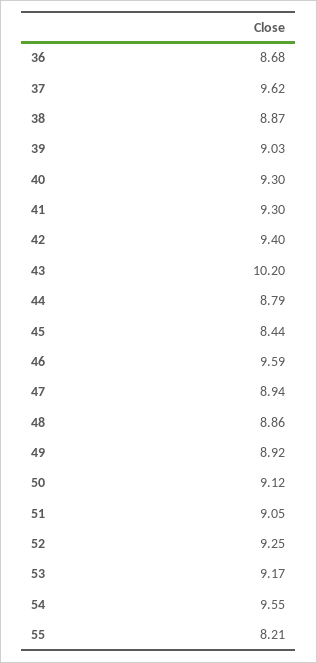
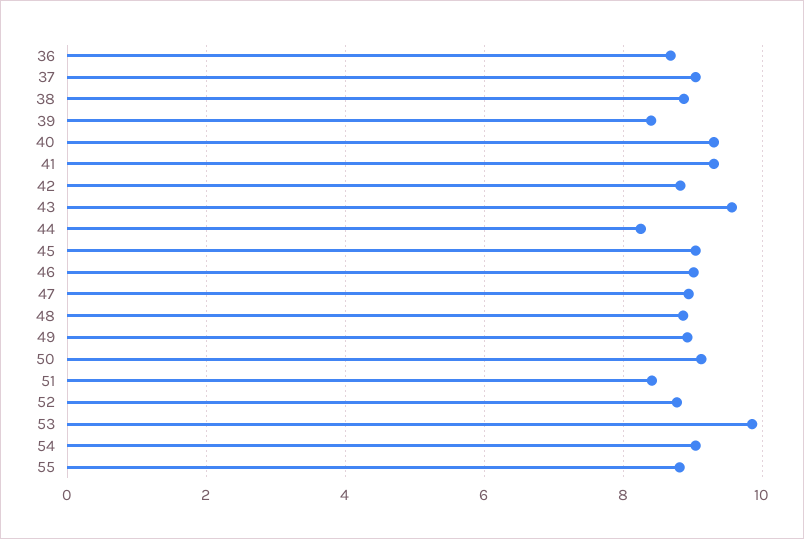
  {
    "36": 8.68,
-   "37": 9.62,
+   "37": 9,
    "38": 8.87,
-   "39": 9.03,
+   "39": 8.4,
    "40": 9.3,
    "41": 9.3,
-   "42": 9.4,
+   "42": 8.8,
-   "43": 10.2,
+   "43": 9.6,
-   "44": 8.79,
+   "44": 8.2,
-   "45": 8.44,
+   "45": 9,
-   "46": 9.59,
+   "46": 9,
    "47": 8.94,
    "48": 8.86,
    "49": 8.92,
    "50": 9.12,
-   "51": 9.05,
+   "51": 8.4,
-   "52": 9.25,
+   "52": 8.8,
-   "53": 9.17,
+   "53": 9.8,
-   "54": 9.55,
+   "54": 9,
-   "55": 8.21
+   "55": 8.8
  }

